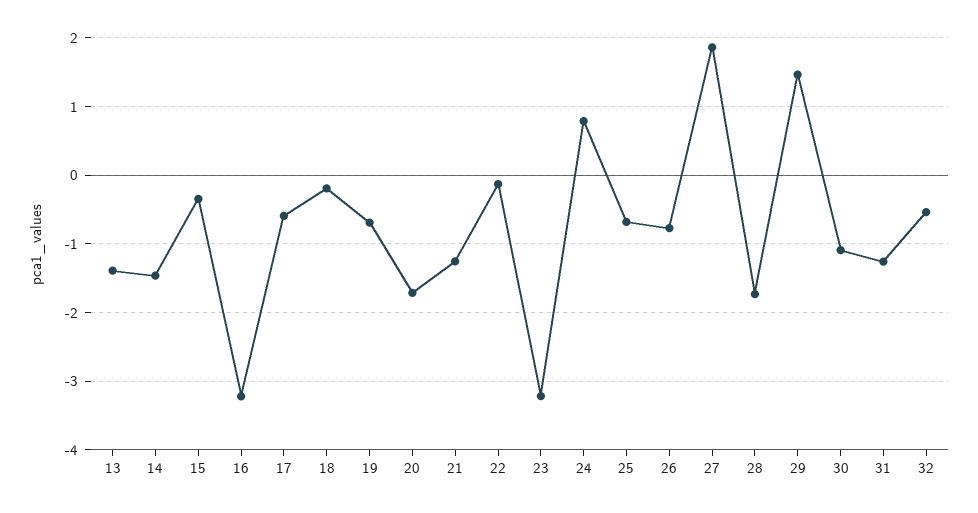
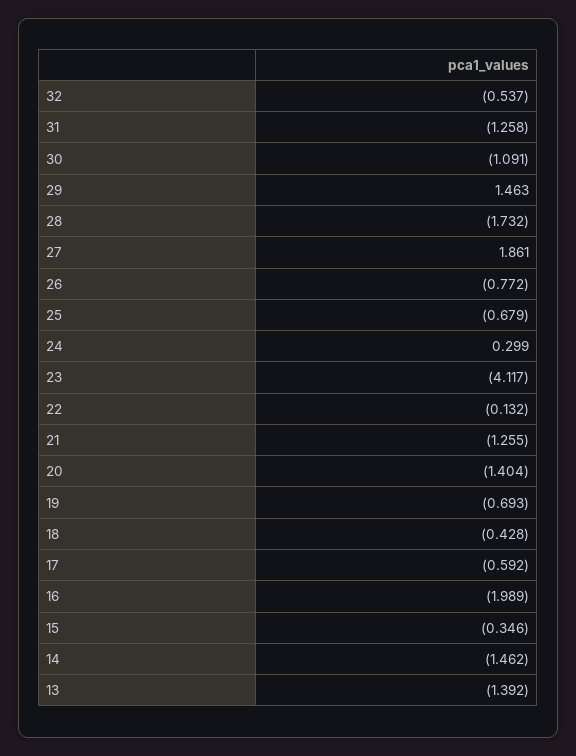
  {
    "13": -1.392,
    "14": -1.462,
    "15": -0.346,
-   "16": -3.2,
+   "16": -1.989,
    "17": -0.592,
-   "18": -0.2,
+   "18": -0.428,
    "19": -0.693,
-   "20": -1.7,
+   "20": -1.404,
    "21": -1.255,
    "22": -0.132,
-   "23": -3.2,
+   "23": -4.117,
-   "24": 0.8,
+   "24": 0.299,
    "25": -0.679,
    "26": -0.772,
    "27": 1.861,
    "28": -1.732,
    "29": 1.463,
    "30": -1.091,
    "31": -1.258,
    "32": -0.537
  }

